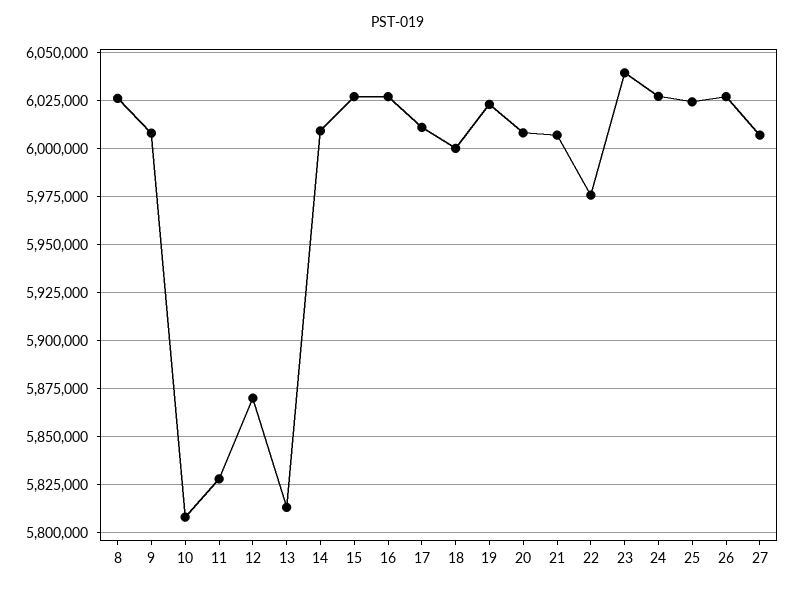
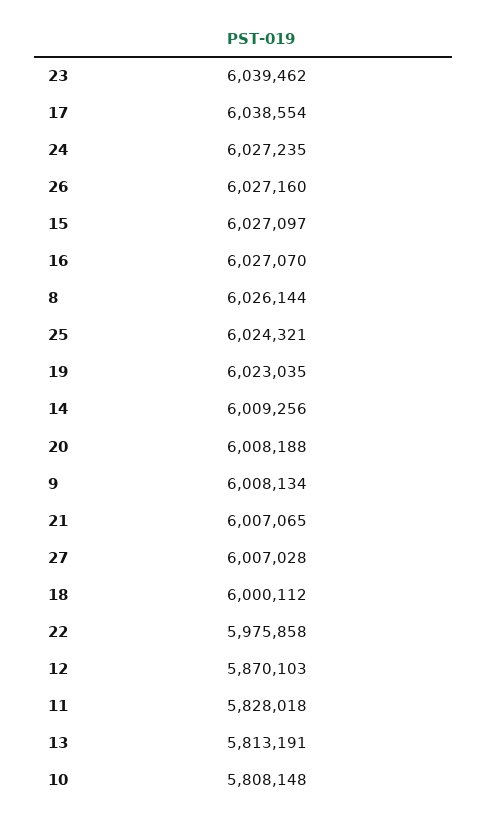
  {
    "8": 6026144,
    "9": 6008134,
    "10": 5808148,
    "11": 5828018,
    "12": 5870103,
    "13": 5813191,
    "14": 6009256,
    "15": 6027097,
    "16": 6027070,
-   "17": 6010000,
+   "17": 6038554,
    "18": 6000112,
    "19": 6023035,
    "20": 6008188,
    "21": 6007065,
    "22": 5975858,
    "23": 6039462,
    "24": 6027235,
    "25": 6024321,
    "26": 6027160,
    "27": 6007028
  }

